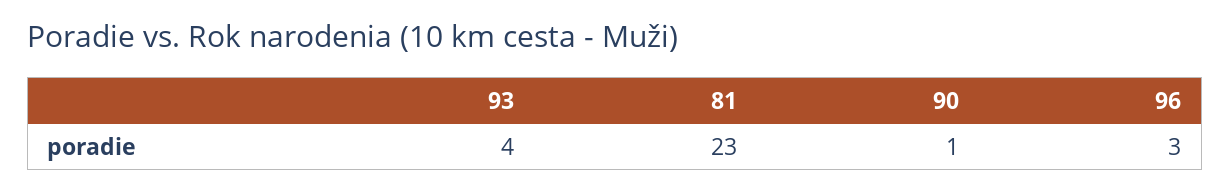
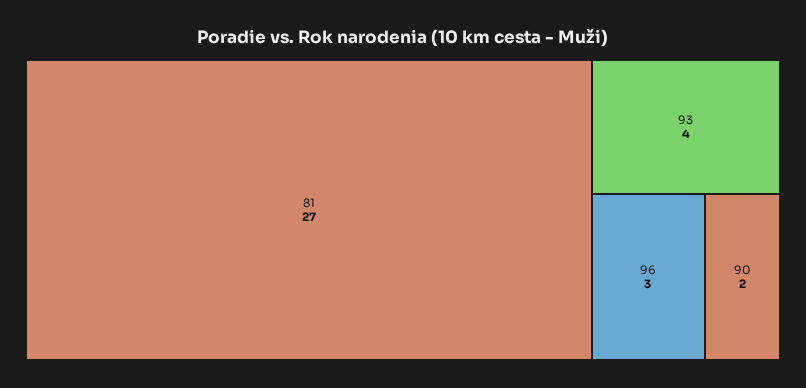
  {
    "93": 4,
-   "81": 23,
+   "81": 27,
-   "90": 1,
+   "90": 2,
    "96": 3
  }

